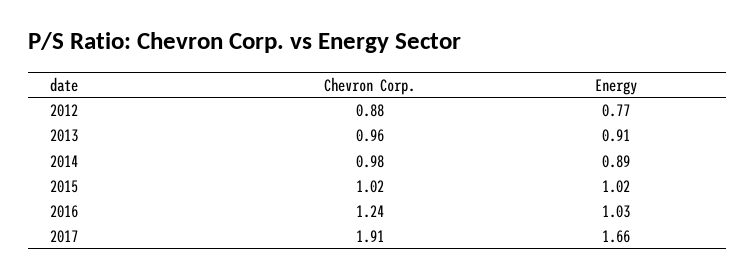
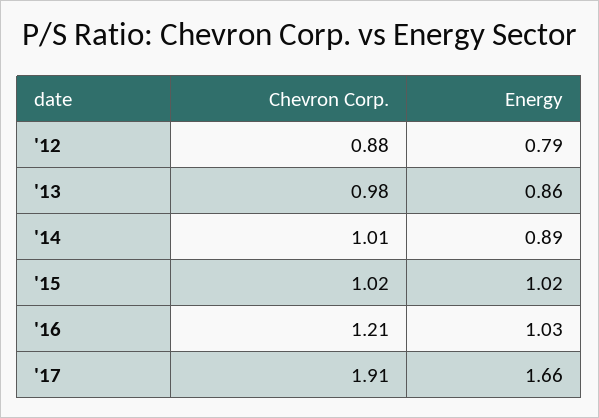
  {
    "Chevron Corp.": {
      "2012": 0.88,
-     "2013": 0.96,
+     "2013": 0.98,
-     "2014": 0.98,
+     "2014": 1.01,
      "2015": 1.02,
-     "2016": 1.24,
+     "2016": 1.21,
      "2017": 1.91
    },
    "Energy": {
-     "2012": 0.77,
+     "2012": 0.79,
-     "2013": 0.91,
+     "2013": 0.86,
      "2014": 0.89,
      "2015": 1.02,
      "2016": 1.03,
      "2017": 1.66
    }
  }

